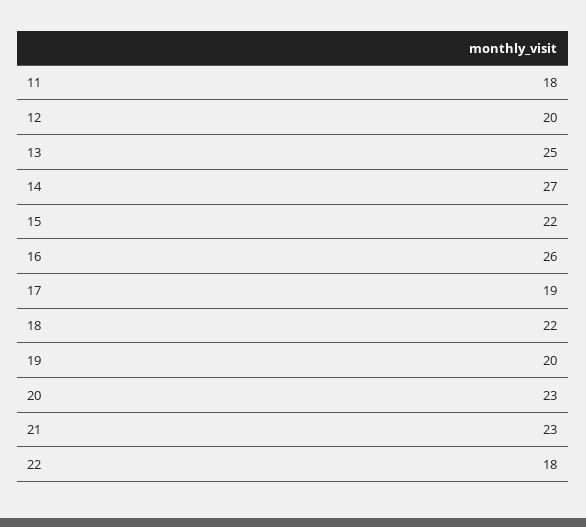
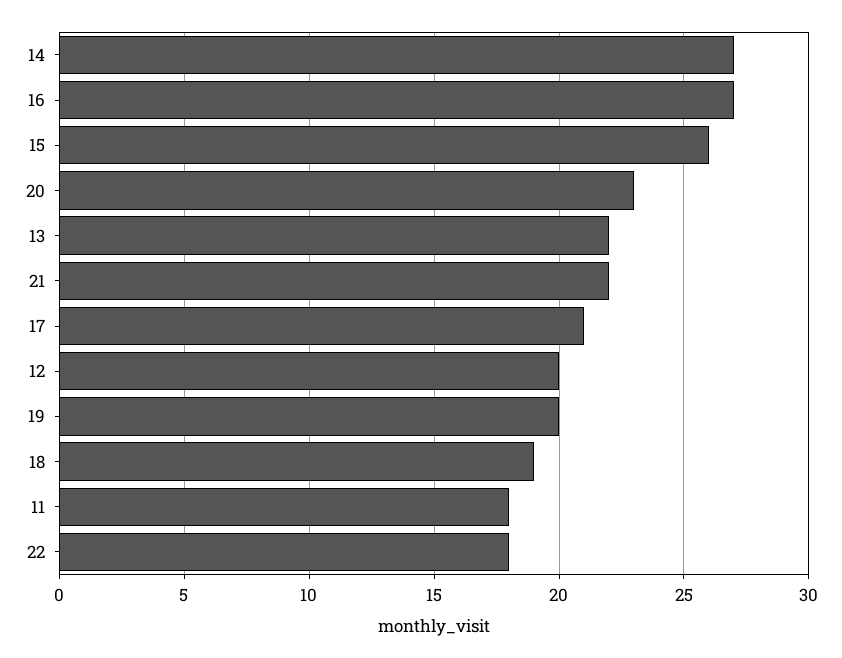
  {
    "11": 18,
    "12": 20,
-   "13": 25,
+   "13": 22,
    "14": 27,
-   "15": 22,
+   "15": 26,
-   "16": 26,
+   "16": 27,
-   "17": 19,
+   "17": 21,
-   "18": 22,
+   "18": 19,
    "19": 20,
    "20": 23,
-   "21": 23,
+   "21": 22,
    "22": 18
  }

